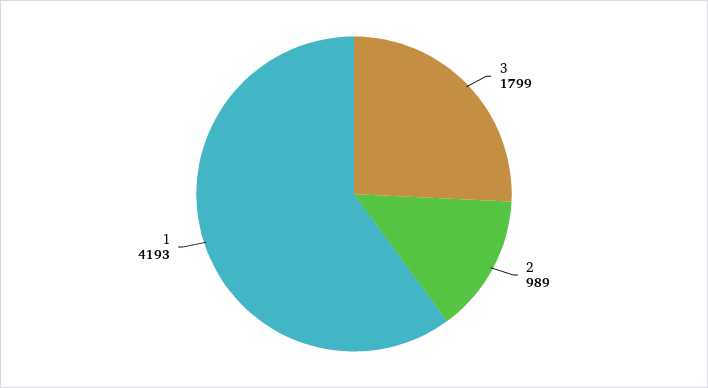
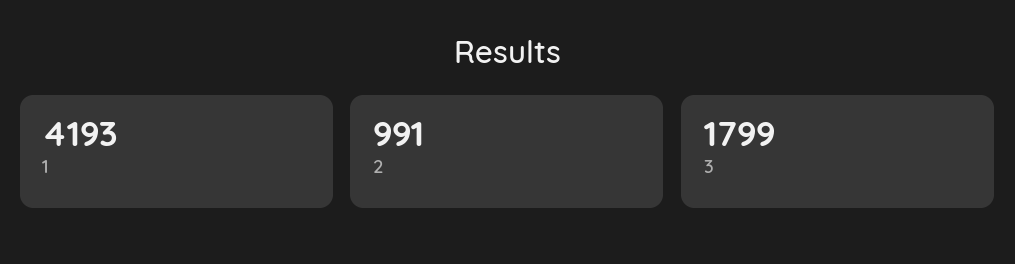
  {
    "3": 1799,
-   "2": 989,
+   "2": 991,
    "1": 4193
  }

